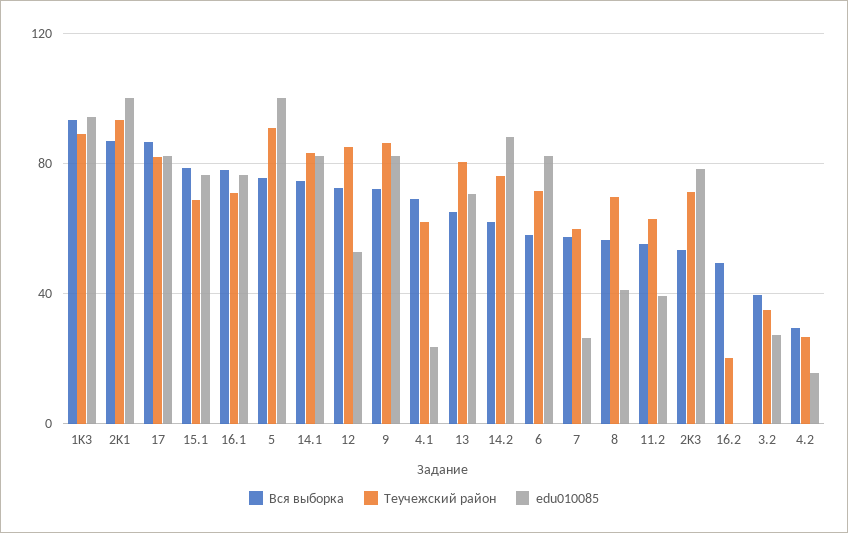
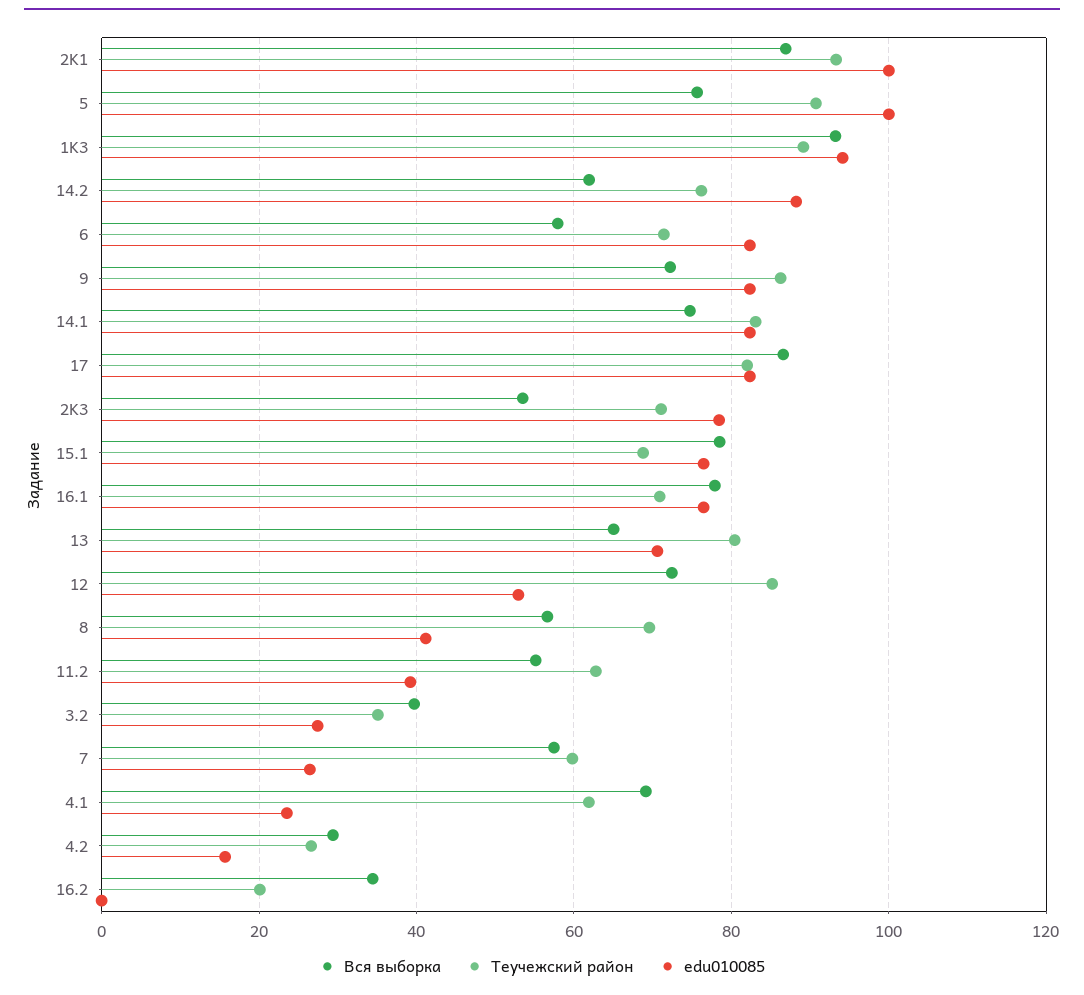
  {
    "Вся выборка": {
      "1K3": 94,
      "2K1": 86,
      "17": 86,
      "15.1": 78,
      "16.1": 78,
      "5": 76,
      "14.1": 74,
      "12": 72,
      "9": 72,
      "4.1": 70,
      "13": 66,
      "14.2": 62,
      "6": 58,
      "7": 58,
      "8": 56,
      "11.2": 56,
      "2K3": 54,
-     "16.2": 50,
+     "16.2": 34,
      "3.2": 40,
      "4.2": 30
    },
    "Теучежский район": {
      "1K3": 90,
      "2K1": 94,
      "17": 82,
      "15.1": 68,
      "16.1": 70,
      "5": 90,
      "14.1": 84,
      "12": 86,
      "9": 86,
      "4.1": 62,
      "13": 80,
      "14.2": 76,
      "6": 72,
      "7": 60,
      "8": 70,
      "11.2": 62,
      "2K3": 72,
      "16.2": 20,
      "3.2": 36,
      "4.2": 26
    },
    "edu010085": {
      "1K3": 94,
      "2K1": 100,
      "17": 82,
      "15.1": 76,
      "16.1": 76,
      "5": 100,
      "14.1": 82,
      "12": 52,
      "9": 82,
      "4.1": 24,
      "13": 70,
      "14.2": 88,
      "6": 82,
      "7": 26,
      "8": 42,
      "11.2": 40,
      "2K3": 78,
      "16.2": 0,
      "3.2": 28,
      "4.2": 16
    }
  }

